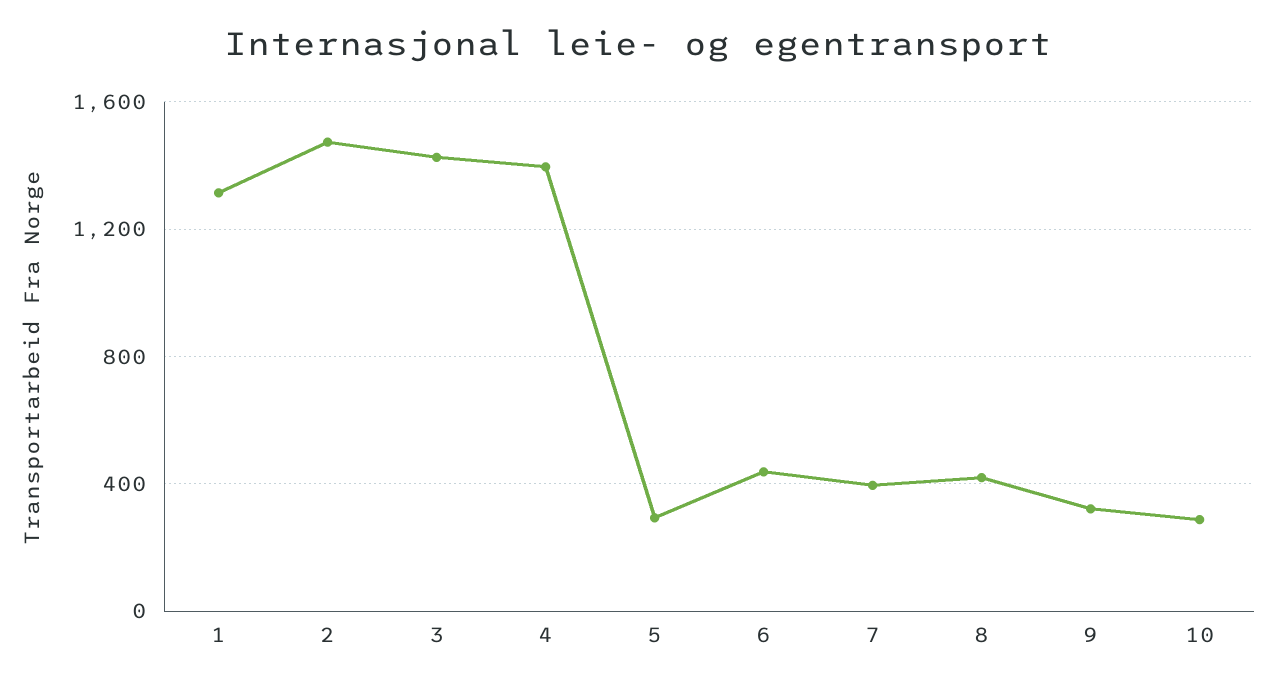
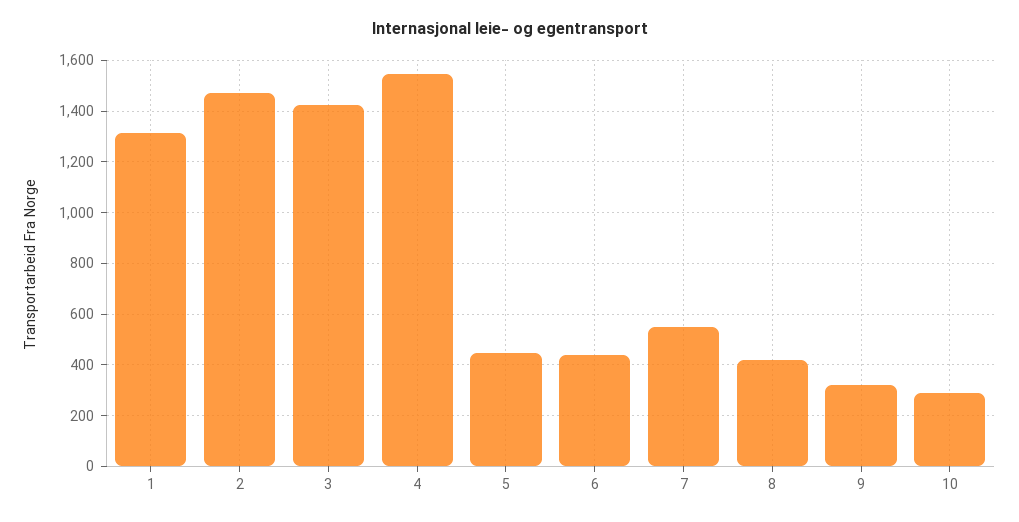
  {
    "1": 1325,
    "2": 1475,
    "3": 1425,
-   "4": 1400,
+   "4": 1550,
-   "5": 300,
+   "5": 450,
    "6": 450,
-   "7": 400,
+   "7": 550,
    "8": 425,
    "9": 325,
    "10": 300
  }

